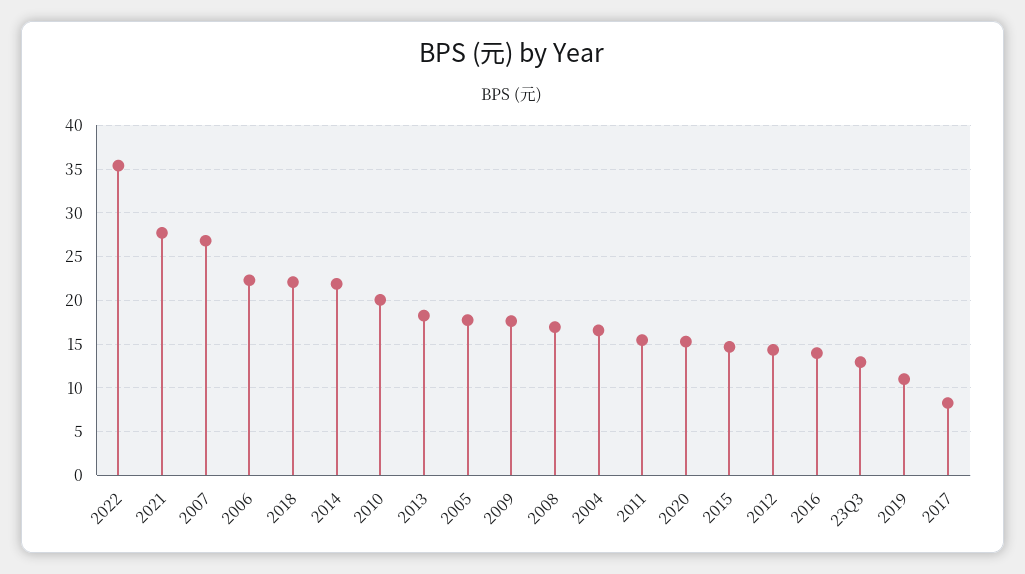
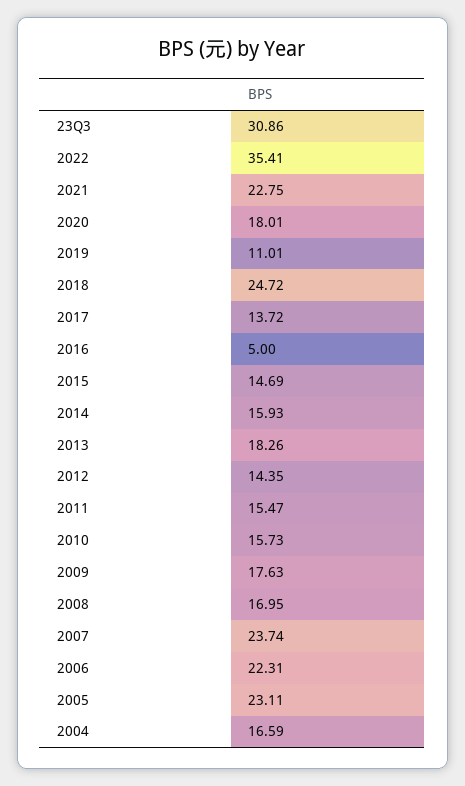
  {
    "2022": 35.41,
-   "2021": 28,
+   "2021": 22.75,
-   "2007": 27,
+   "2007": 23.74,
    "2006": 22.31,
-   "2018": 22,
+   "2018": 24.72,
-   "2014": 22,
+   "2014": 15.93,
-   "2010": 20,
+   "2010": 15.73,
    "2013": 18.26,
-   "2005": 18,
+   "2005": 23.11,
    "2009": 17.63,
    "2008": 16.95,
    "2004": 16.59,
    "2011": 15.47,
-   "2020": 15,
+   "2020": 18.01,
    "2015": 14.69,
    "2012": 14.35,
-   "2016": 14,
+   "2016": 5,
-   "23Q3": 13,
+   "23Q3": 30.86,
    "2019": 11.01,
-   "2017": 8
+   "2017": 13.72
  }

